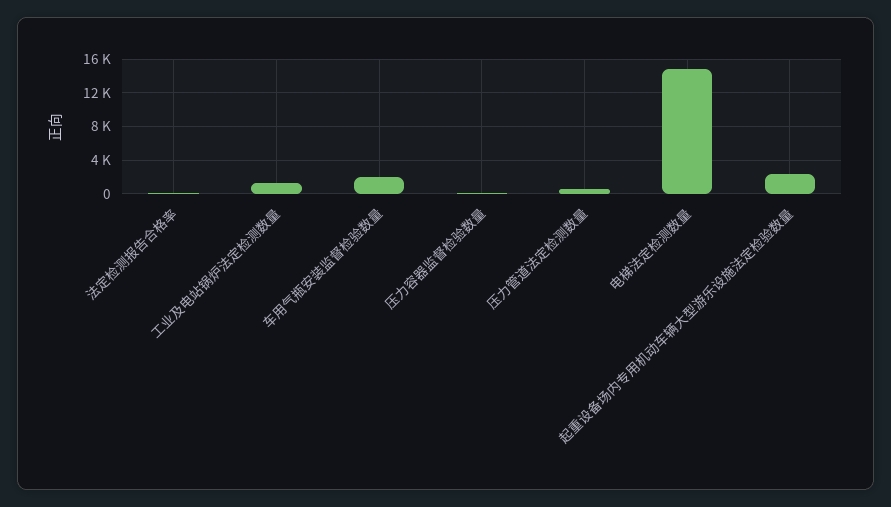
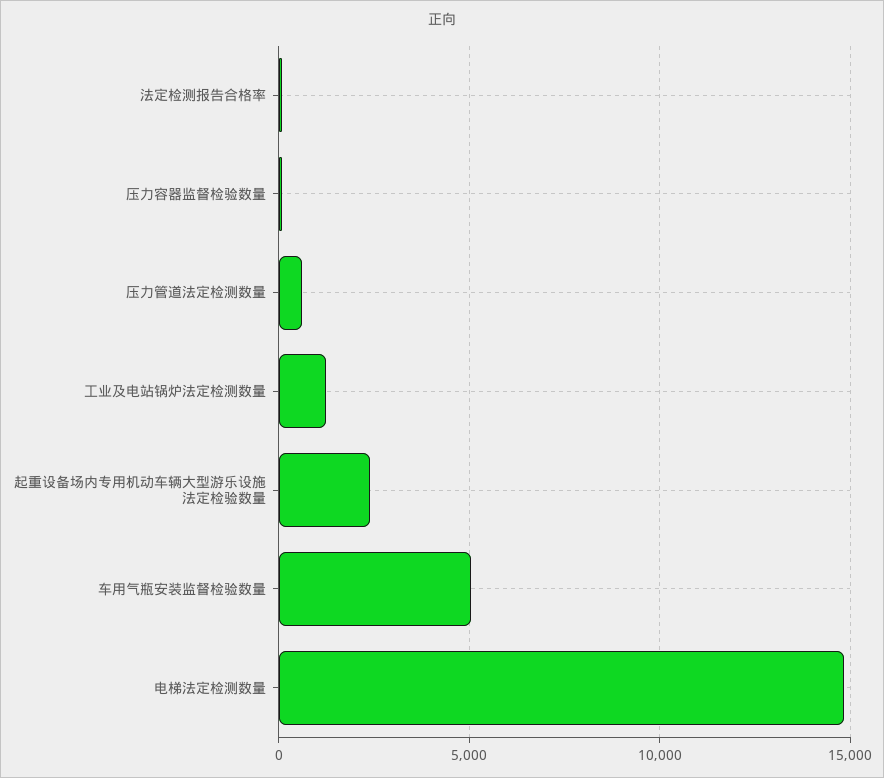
  {
    "法定检测报告合格率": 0,
    "工业及电站锅炉法定检测数量": 1500,
-   "车用气瓶安装监督检验数量": 2000,
+   "车用气瓶安装监督检验数量": 5000,
    "压力容器监督检验数量": 0,
    "压力管道法定检测数量": 500,
    "电梯法定检测数量": 15000,
    "起重设备场内专用机动车辆大型游乐设施法定检验数量": 2500
  }

